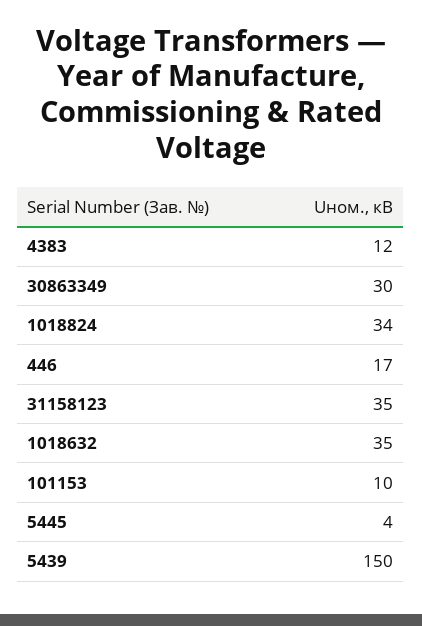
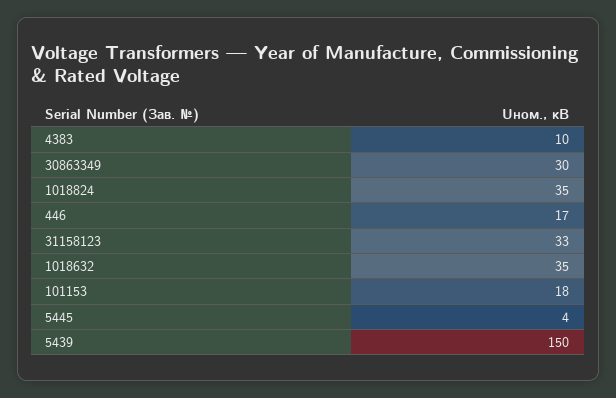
  {
-   "4383": 12,
+   "4383": 10,
    "30863349": 30,
-   "1018824": 34,
+   "1018824": 35,
    "446": 17,
-   "31158123": 35,
+   "31158123": 33,
    "1018632": 35,
-   "101153": 10,
+   "101153": 18,
    "5445": 4,
    "5439": 150
  }

